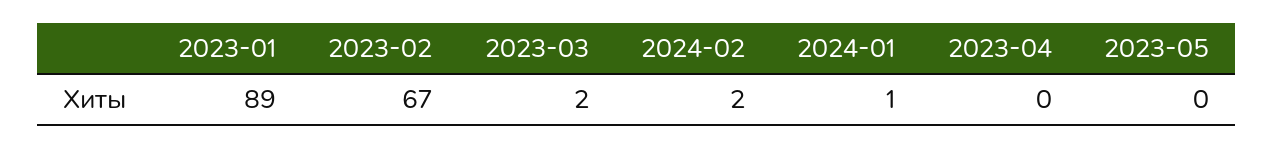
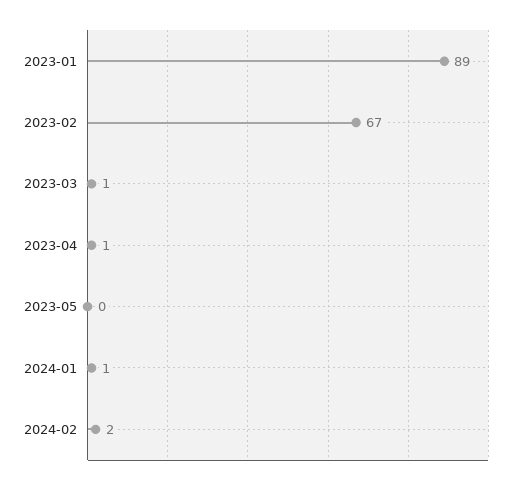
  {
    "2023-01": 89,
    "2023-02": 67,
-   "2023-03": 2,
+   "2023-03": 1,
    "2024-02": 2,
    "2024-01": 1,
-   "2023-04": 0,
+   "2023-04": 1,
    "2023-05": 0
  }

